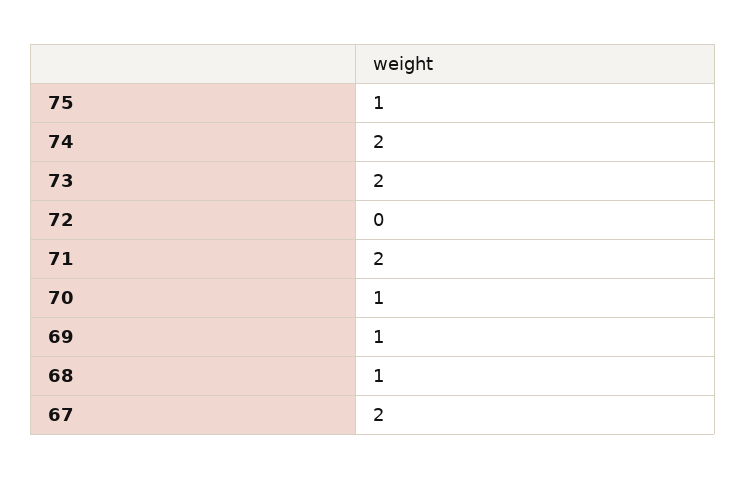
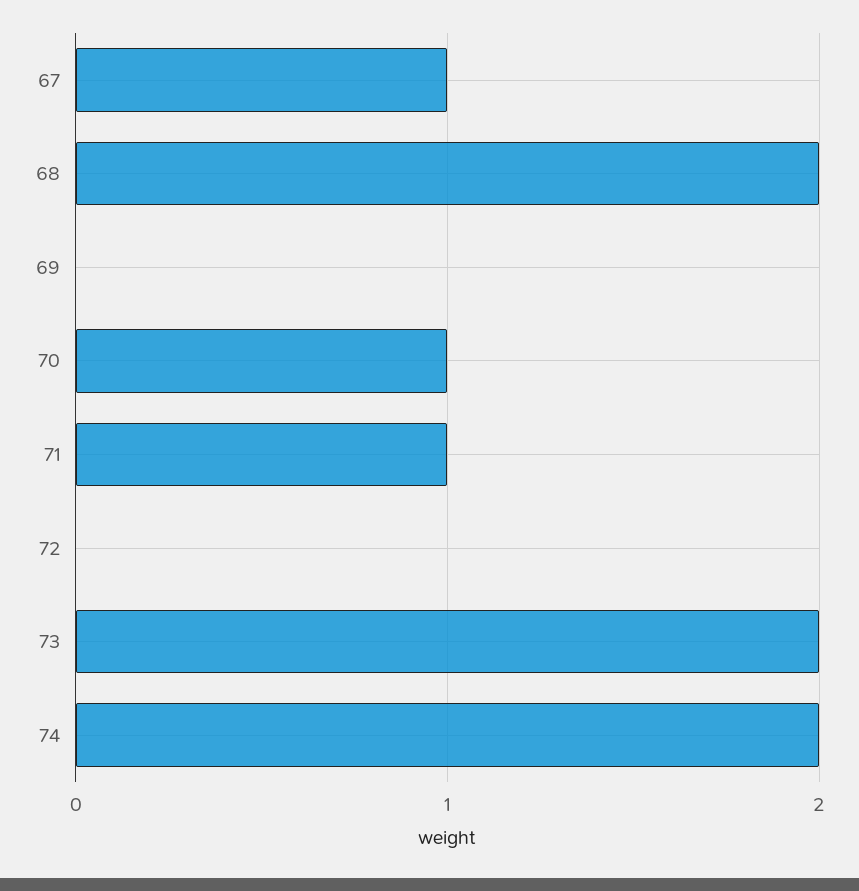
  {
-   "75": 1,
    "74": 2,
    "73": 2,
    "72": 0,
-   "71": 2,
+   "71": 1,
    "70": 1,
-   "69": 1,
+   "69": 0,
-   "68": 1,
+   "68": 2,
-   "67": 2
+   "67": 1
  }

